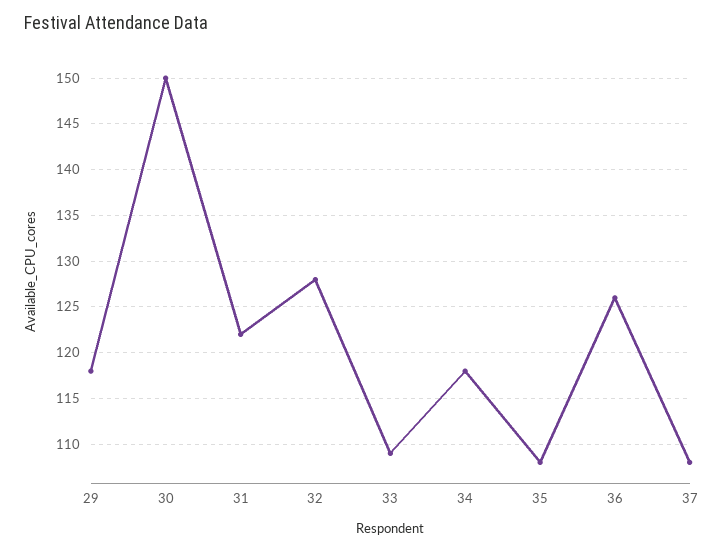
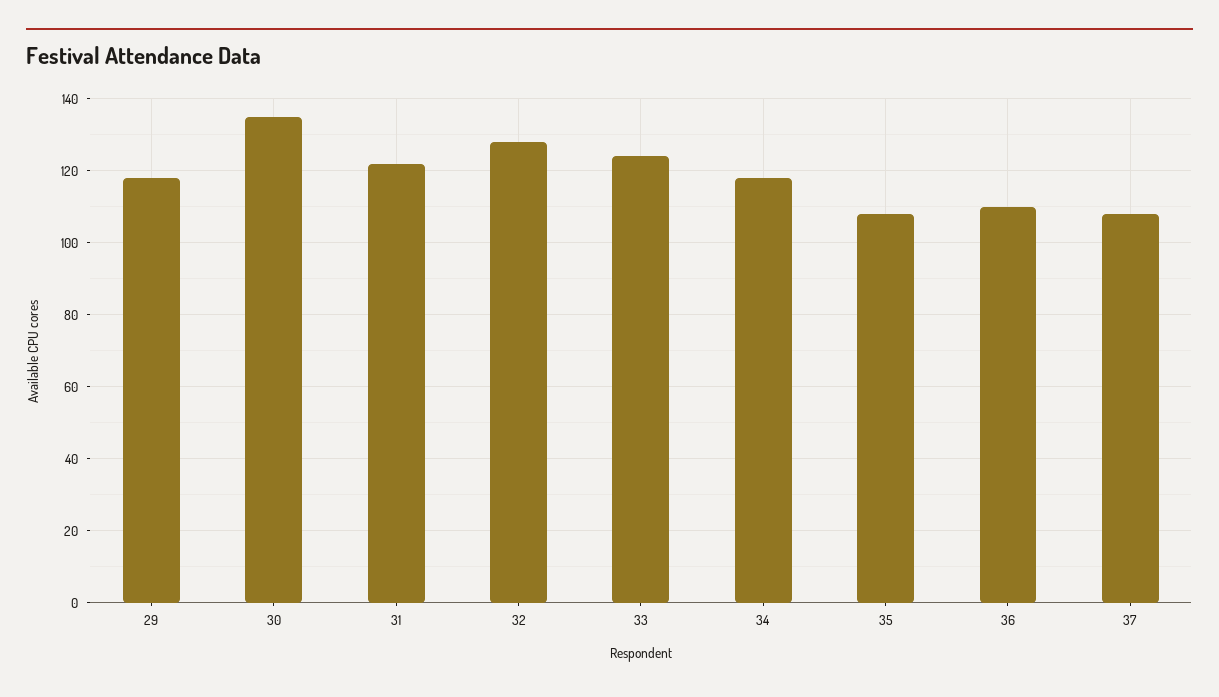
  {
    "29": 118,
-   "30": 150,
+   "30": 135,
    "31": 122,
    "32": 128,
-   "33": 109,
+   "33": 125,
    "34": 118,
    "35": 108,
-   "36": 126,
+   "36": 110,
    "37": 108
  }

